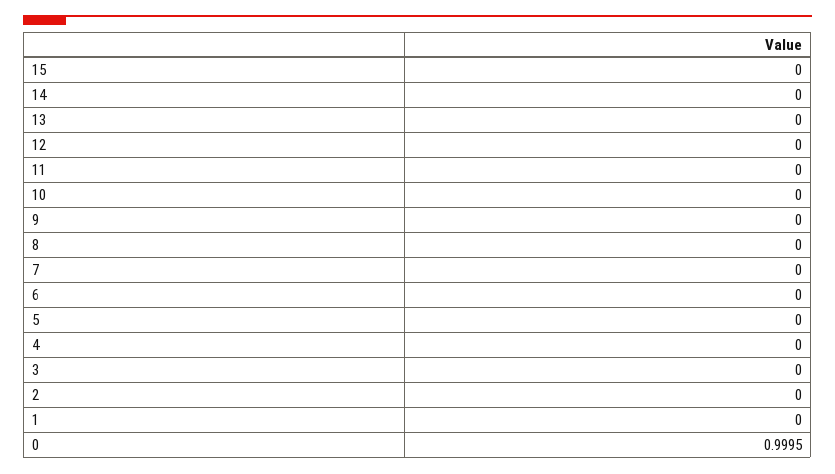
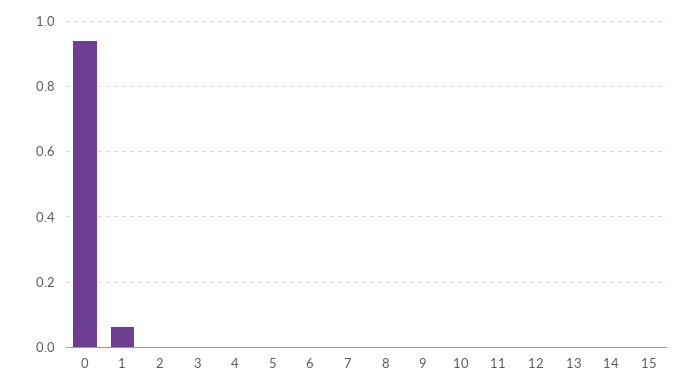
  {
    "15": 0,
    "14": 0,
    "13": 0,
    "12": 0,
    "11": 0,
    "10": 0,
    "9": 0,
    "8": 0,
    "7": 0,
    "6": 0,
    "5": 0,
    "4": 0,
    "3": 0,
    "2": 0,
-   "1": 0,
+   "1": 0.06,
-   "0": 0.9995
+   "0": 0.94
  }

